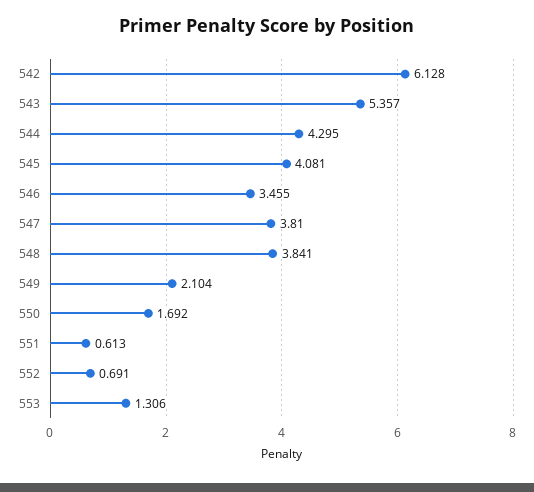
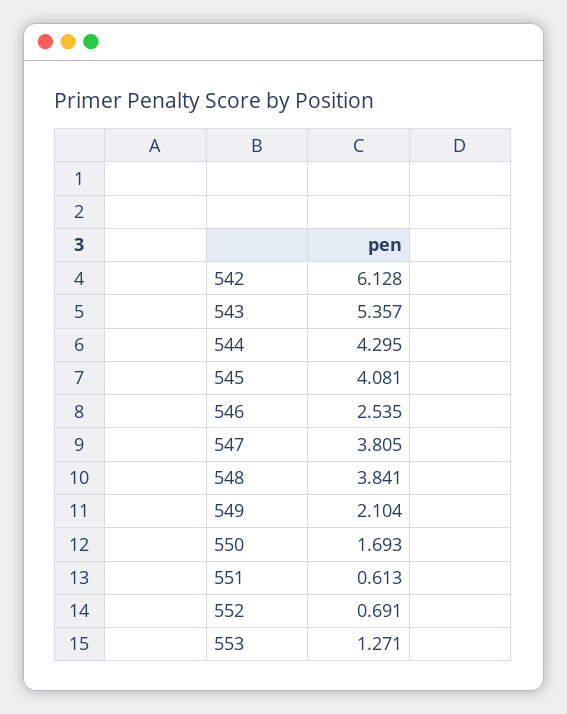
  {
    "542": 6.128,
    "543": 5.357,
    "544": 4.295,
    "545": 4.081,
-   "546": 3.455,
+   "546": 2.535,
-   "547": 3.81,
+   "547": 3.805,
    "548": 3.841,
    "549": 2.104,
-   "550": 1.692,
+   "550": 1.693,
    "551": 0.613,
    "552": 0.691,
-   "553": 1.306
+   "553": 1.271
  }

